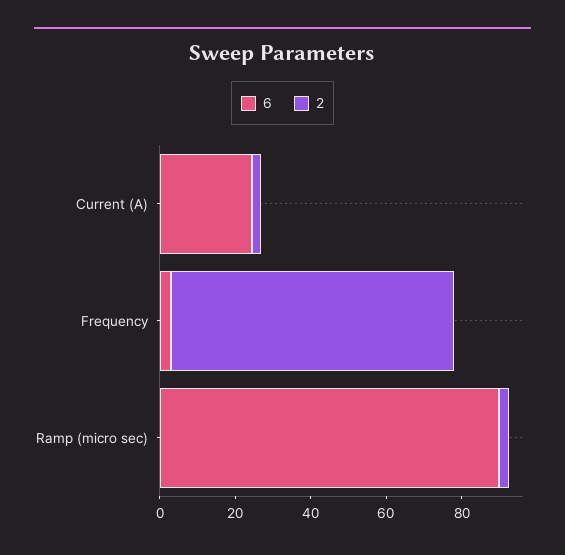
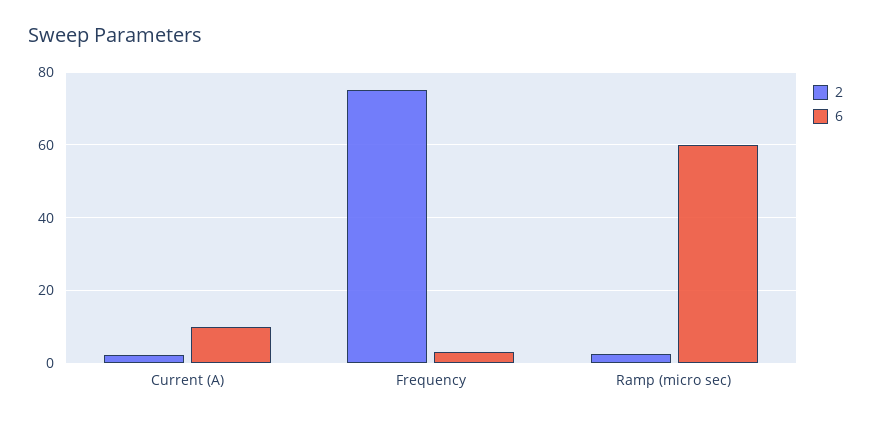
  {
    "6": {
-     "Current (A)": 25,
+     "Current (A)": 10,
      "Frequency": 4,
-     "Ramp (micro sec)": 90
+     "Ramp (micro sec)": 60
    },
    "2": {
      "Current (A)": 2,
      "Frequency": 76,
      "Ramp (micro sec)": 2
    }
  }

